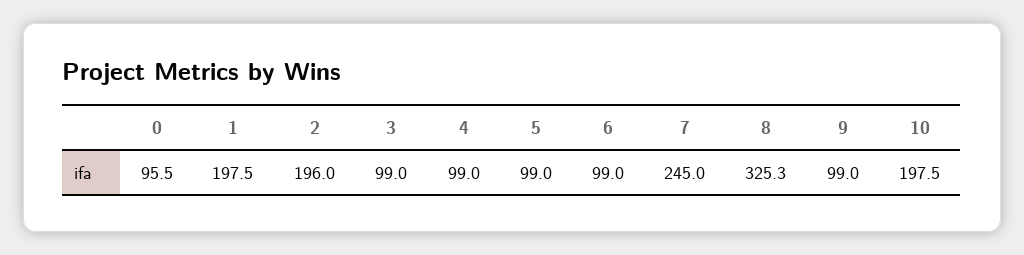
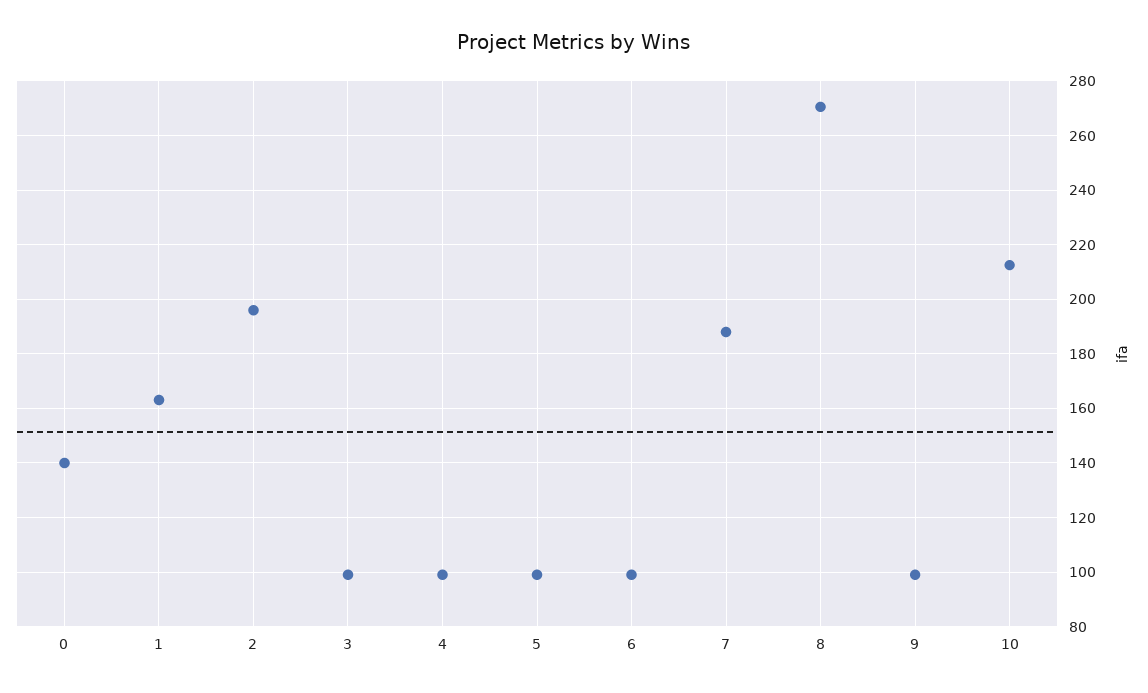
  {
-   "0": 95.5,
+   "0": 140,
-   "1": 197.5,
+   "1": 162.5,
    "2": 196,
    "3": 99,
    "4": 99,
    "5": 99,
    "6": 99,
-   "7": 245,
+   "7": 187.5,
-   "8": 325.3,
+   "8": 270,
    "9": 99,
-   "10": 197.5
+   "10": 212.5
  }

